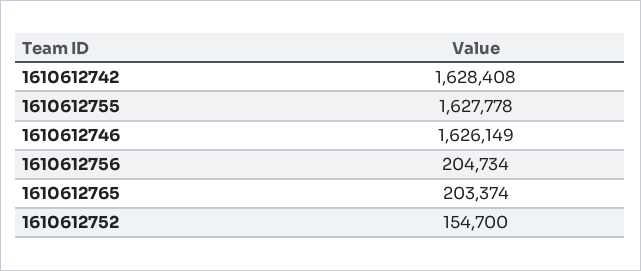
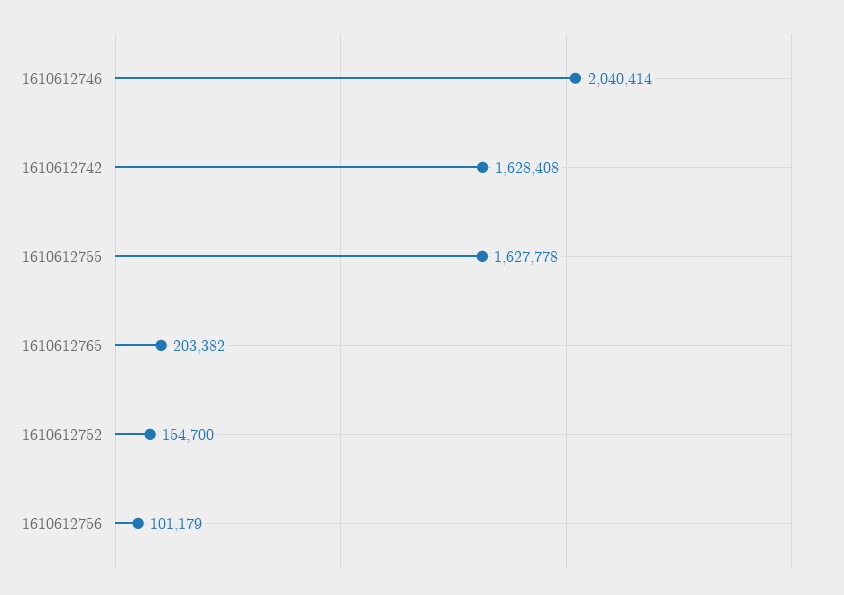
  {
    "1610612742": 1628408,
    "1610612755": 1627778,
-   "1610612746": 1626149,
+   "1610612746": 2040414,
-   "1610612756": 204734,
+   "1610612756": 101179,
-   "1610612765": 203374,
+   "1610612765": 203382,
    "1610612752": 154700
  }

